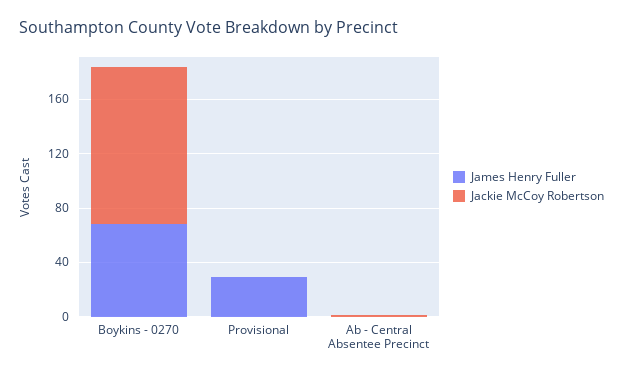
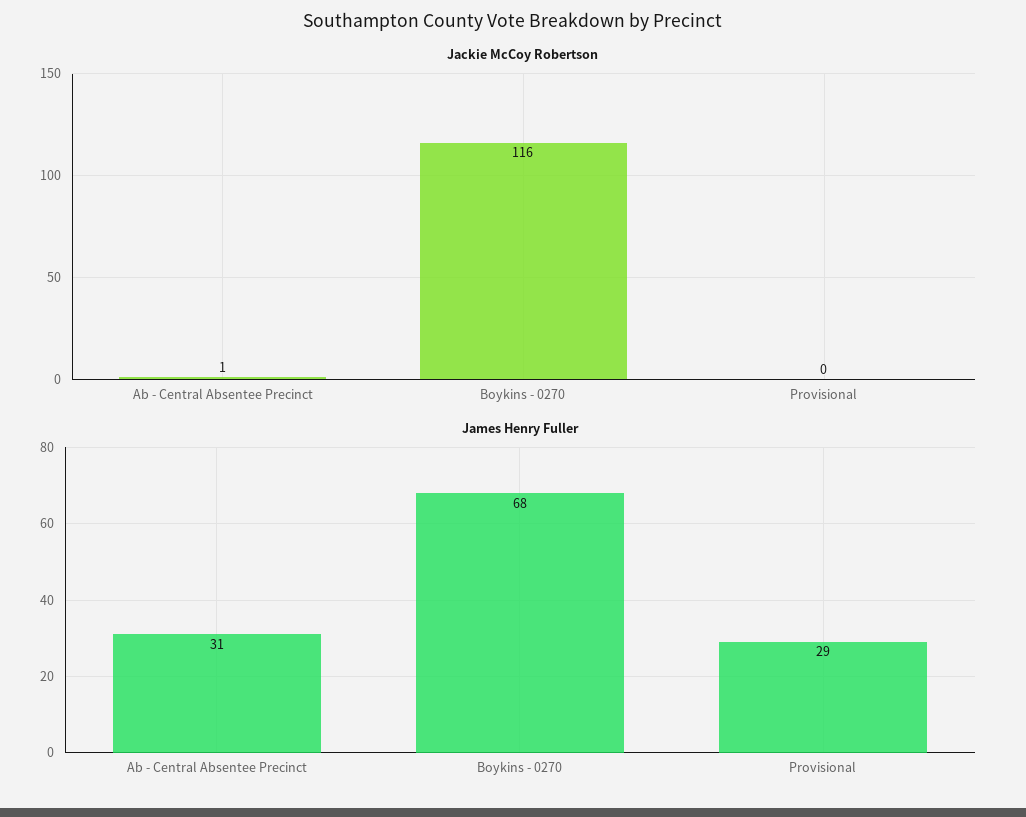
  {
    "James Henry Fuller": {
      "Boykins - 0270": 68,
      "Provisional": 29,
-     "Ab - Central Absentee Precinct": 0
+     "Ab - Central Absentee Precinct": 31
    },
    "Jackie McCoy Robertson": {
      "Boykins - 0270": 116,
      "Provisional": 0,
      "Ab - Central Absentee Precinct": 1
    }
  }

